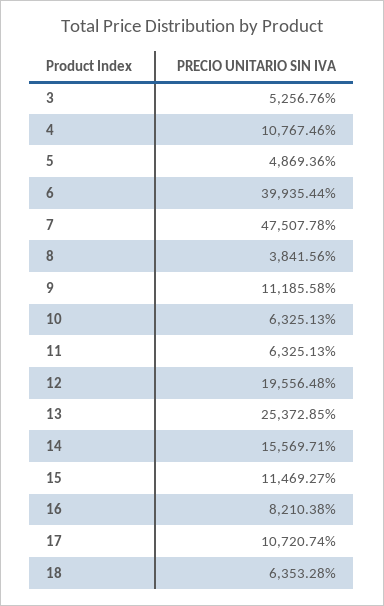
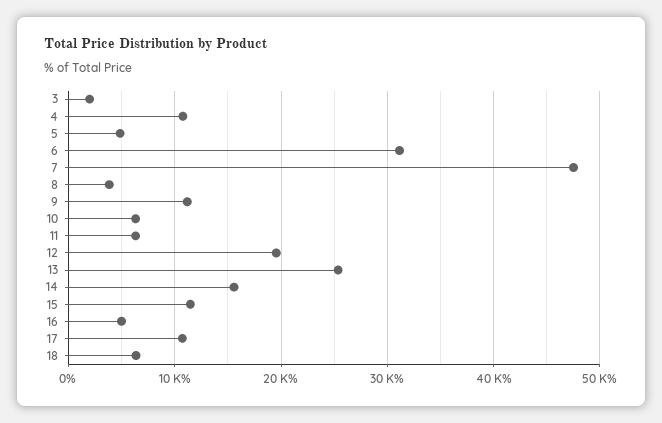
  {
-   "3": 5256.76,
+   "3": 2000,
    "4": 10767.46,
    "5": 4869.36,
-   "6": 39935.44,
+   "6": 31000,
    "7": 47507.78,
    "8": 3841.56,
    "9": 11185.58,
    "10": 6325.13,
    "11": 6325.13,
    "12": 19556.48,
    "13": 25372.85,
    "14": 15569.71,
    "15": 11469.27,
-   "16": 8210.38,
+   "16": 5000,
    "17": 10720.74,
    "18": 6353.28
  }

